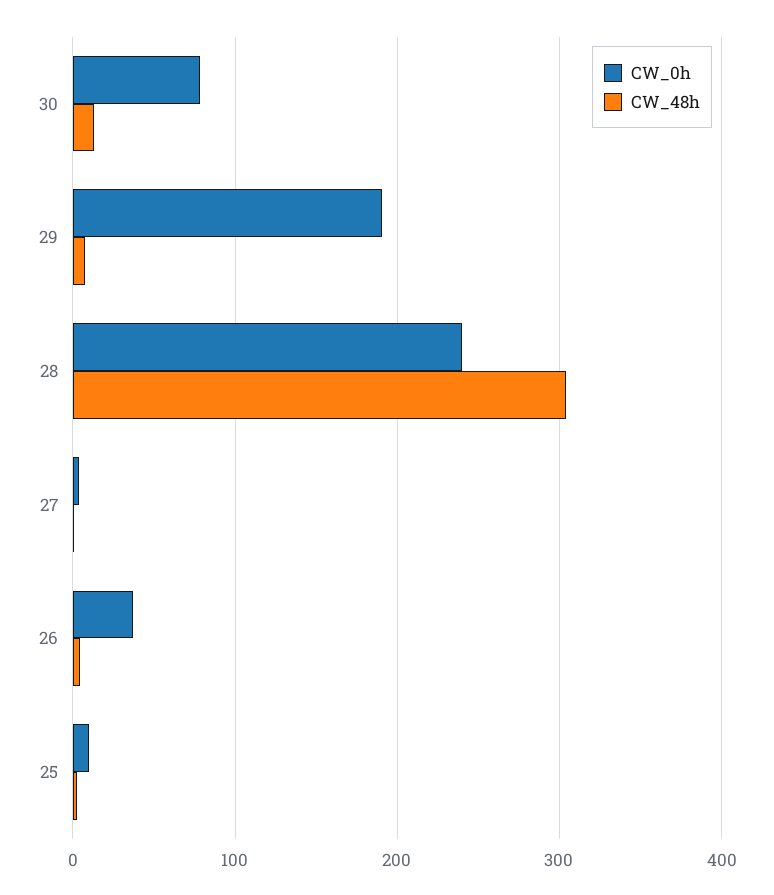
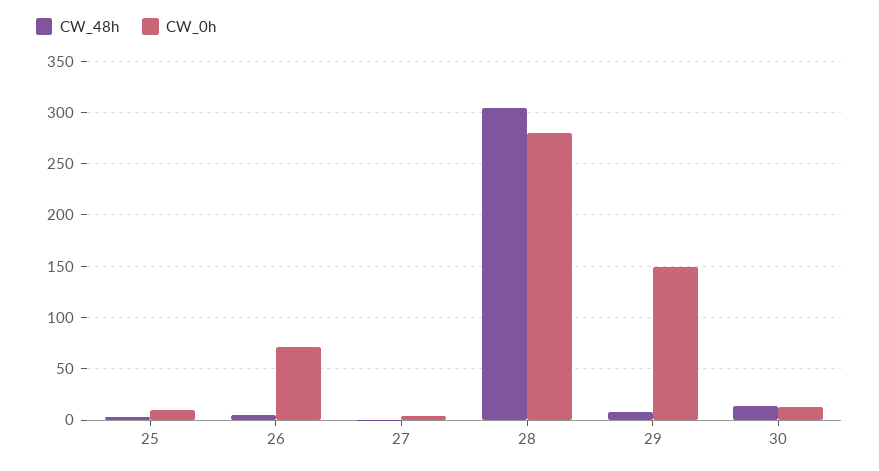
  {
    "CW_0h": {
-     "30": 80,
+     "30": 10,
-     "29": 190,
+     "29": 150,
-     "28": 240,
+     "28": 280,
      "27": 0,
-     "26": 40,
+     "26": 70,
      "25": 10
    },
    "CW_48h": {
      "30": 10,
      "29": 10,
      "28": 300,
      "27": 0,
      "26": 0,
      "25": 0
    }
  }

